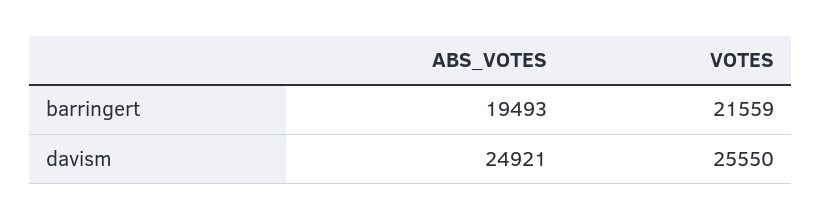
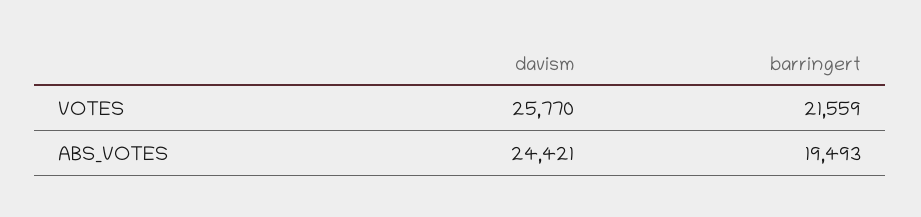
  {
    "ABS_VOTES": {
      "barringert": 19493,
-     "davism": 24921
+     "davism": 24421
    },
    "VOTES": {
      "barringert": 21559,
-     "davism": 25550
+     "davism": 25770
    }
  }

